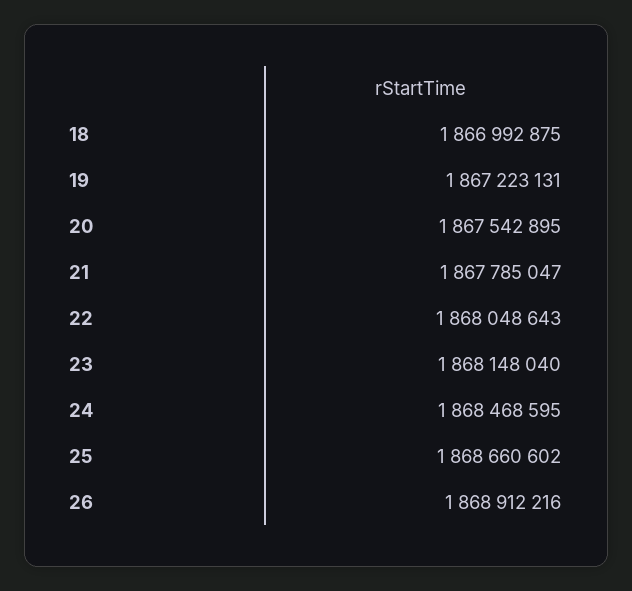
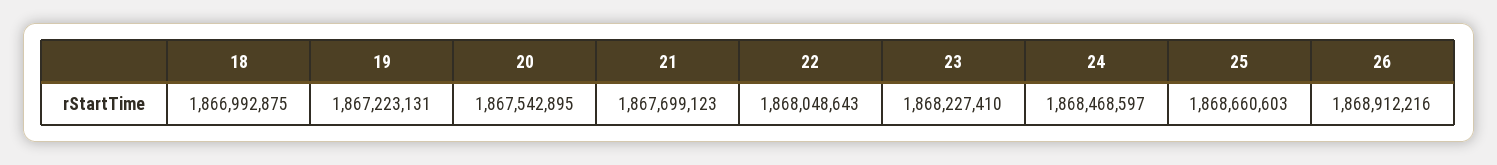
  {
    "18": 1866992875,
    "19": 1867223131,
    "20": 1867542895,
-   "21": 1867785047,
+   "21": 1867699123,
    "22": 1868048643,
-   "23": 1868148040,
+   "23": 1868227410,
-   "24": 1868468595,
+   "24": 1868468597,
-   "25": 1868660602,
+   "25": 1868660603,
    "26": 1868912216
  }

